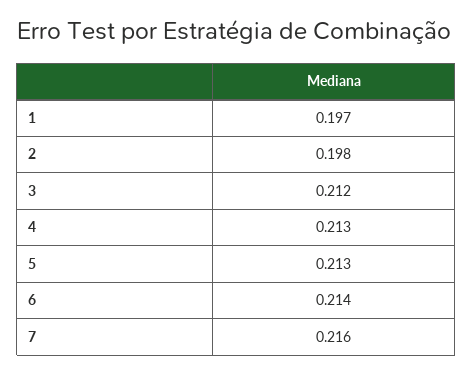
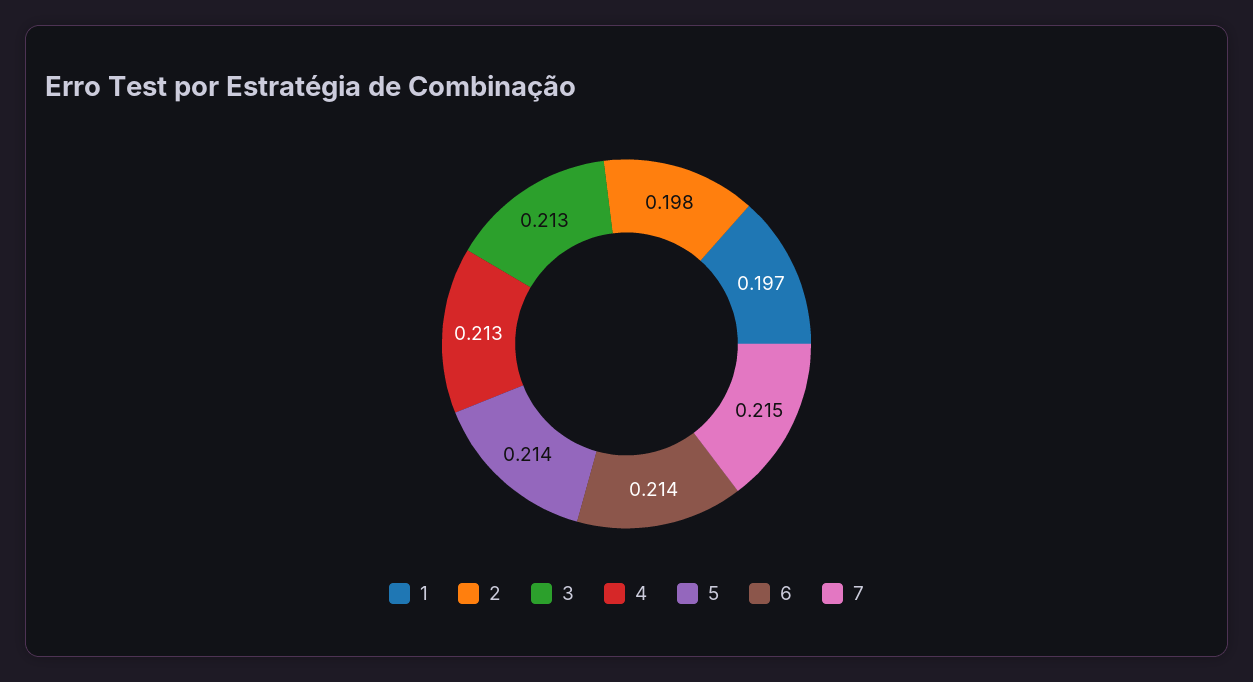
  {
    "1": 0.197,
    "2": 0.198,
-   "3": 0.212,
+   "3": 0.213,
    "4": 0.213,
-   "5": 0.213,
+   "5": 0.214,
    "6": 0.214,
-   "7": 0.216
+   "7": 0.215
  }

